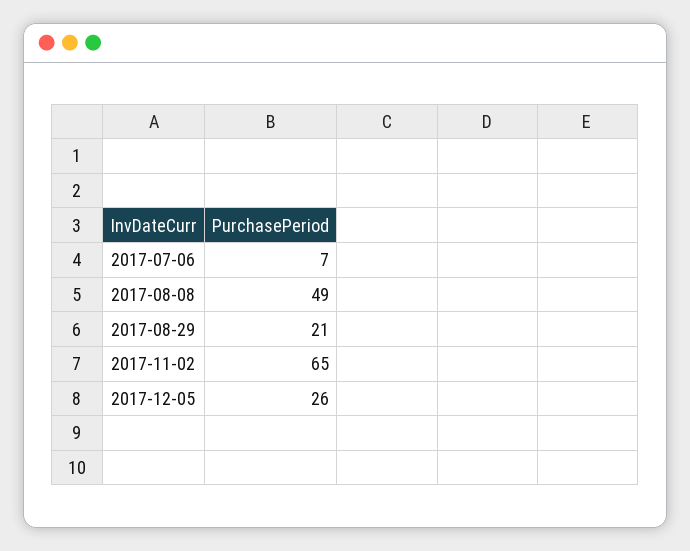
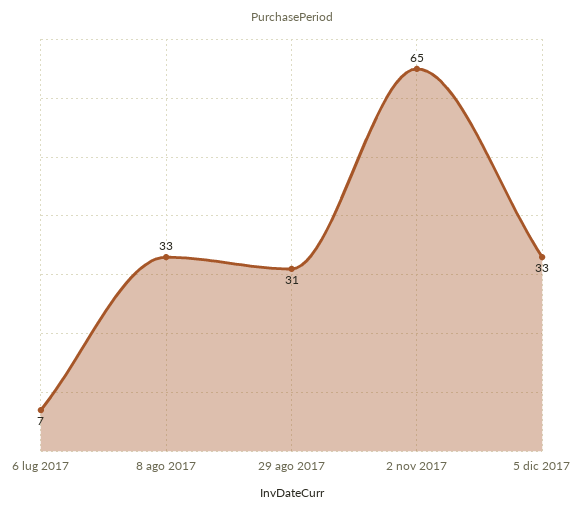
  {
    "2017-07-06": 7,
-   "2017-08-08": 49,
+   "2017-08-08": 33,
-   "2017-08-29": 21,
+   "2017-08-29": 31,
    "2017-11-02": 65,
-   "2017-12-05": 26
+   "2017-12-05": 33
  }

